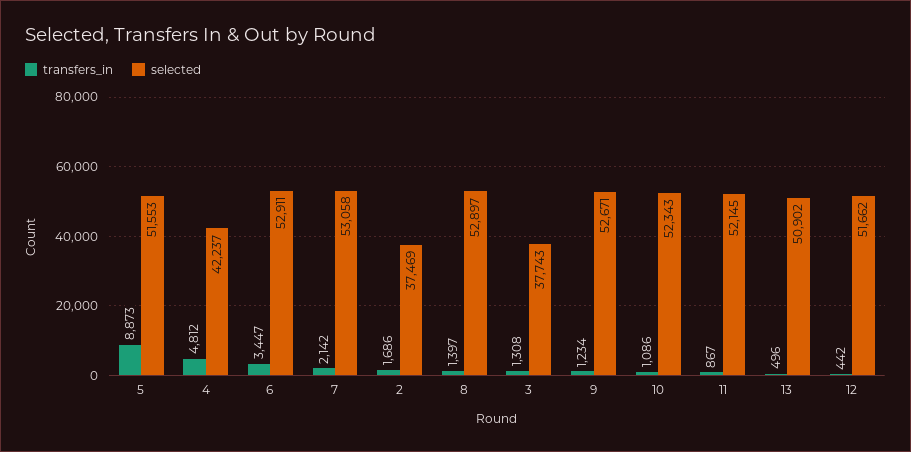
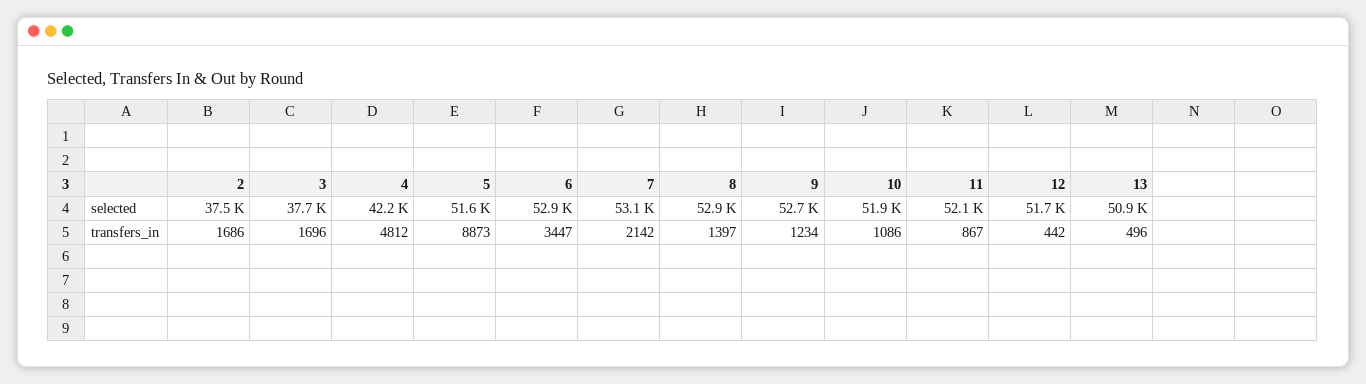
  {
    "transfers_in": {
      "5": 8873,
      "4": 4812,
      "6": 3447,
      "7": 2142,
      "2": 1686,
      "8": 1397,
-     "3": 1308,
+     "3": 1696,
      "9": 1234,
      "10": 1086,
      "11": 867,
      "13": 496,
      "12": 442
    },
    "selected": {
      "5": 51553,
      "4": 42237,
      "6": 52911,
      "7": 53058,
      "2": 37469,
      "8": 52897,
      "3": 37743,
      "9": 52671,
-     "10": 52343,
+     "10": 51900,
      "11": 52145,
      "13": 50902,
      "12": 51662
    }
  }

